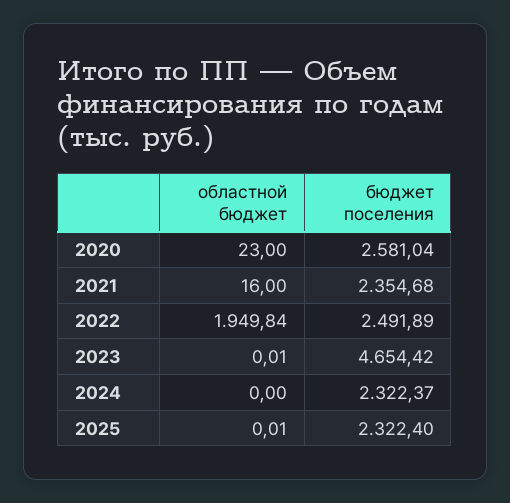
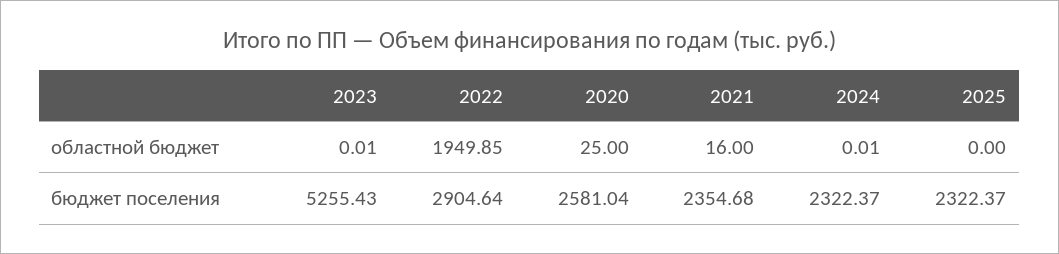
  {
    "областной бюджет": {
-     "2020": 23,
+     "2020": 25,
      "2021": 16,
-     "2022": 1949.84,
+     "2022": 1949.85,
      "2023": 0.01,
-     "2024": 0,
+     "2024": 0.01,
-     "2025": 0.01
+     "2025": 0
    },
    "бюджет поселения": {
      "2020": 2581.04,
      "2021": 2354.68,
-     "2022": 2491.89,
+     "2022": 2904.64,
-     "2023": 4654.42,
+     "2023": 5255.43,
      "2024": 2322.37,
-     "2025": 2322.4
+     "2025": 2322.37
    }
  }

